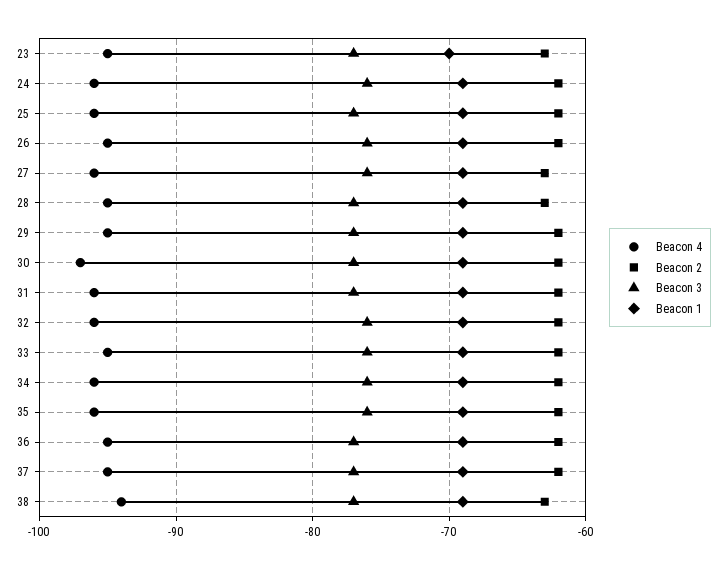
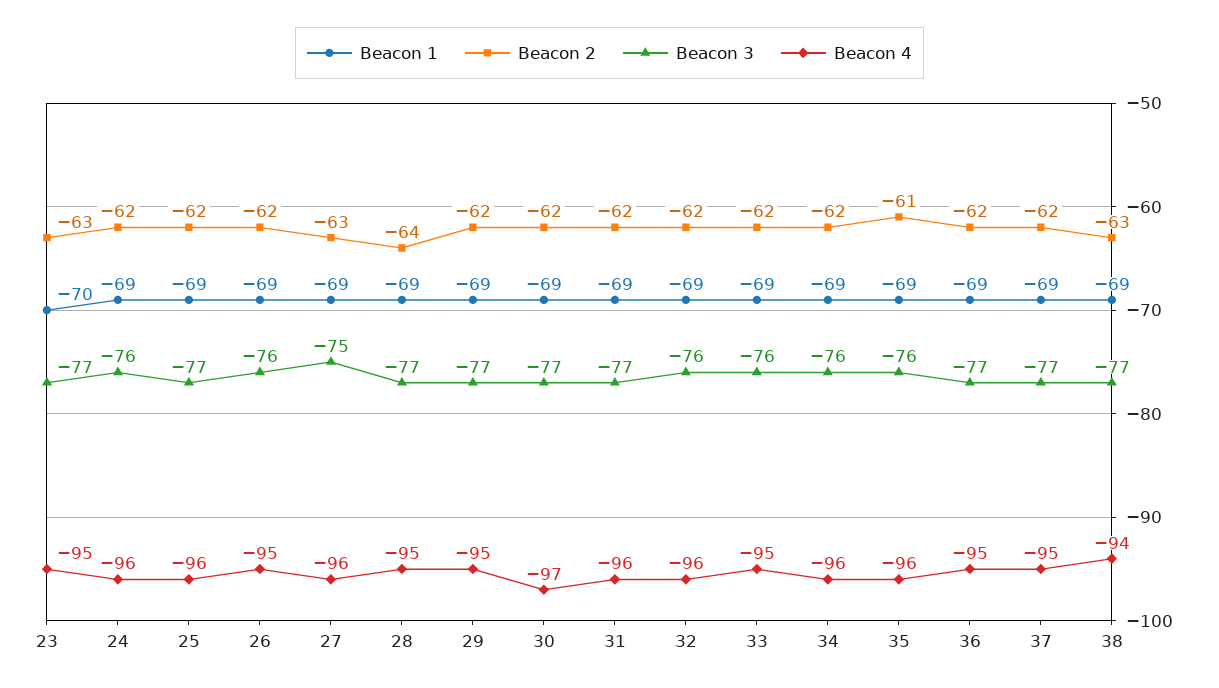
  {
    "Beacon 4": {
      "23": -95,
      "24": -96,
      "25": -96,
      "26": -95,
      "27": -96,
      "28": -95,
      "29": -95,
      "30": -97,
      "31": -96,
      "32": -96,
      "33": -95,
      "34": -96,
      "35": -96,
      "36": -95,
      "37": -95,
      "38": -94
    },
    "Beacon 2": {
      "23": -63,
      "24": -62,
      "25": -62,
      "26": -62,
      "27": -63,
-     "28": -63,
+     "28": -64,
      "29": -62,
      "30": -62,
      "31": -62,
      "32": -62,
      "33": -62,
      "34": -62,
-     "35": -62,
+     "35": -61,
      "36": -62,
      "37": -62,
      "38": -63
    },
    "Beacon 3": {
      "23": -77,
      "24": -76,
      "25": -77,
      "26": -76,
-     "27": -76,
+     "27": -75,
      "28": -77,
      "29": -77,
      "30": -77,
      "31": -77,
      "32": -76,
      "33": -76,
      "34": -76,
      "35": -76,
      "36": -77,
      "37": -77,
      "38": -77
    },
    "Beacon 1": {
      "23": -70,
      "24": -69,
      "25": -69,
      "26": -69,
      "27": -69,
      "28": -69,
      "29": -69,
      "30": -69,
      "31": -69,
      "32": -69,
      "33": -69,
      "34": -69,
      "35": -69,
      "36": -69,
      "37": -69,
      "38": -69
    }
  }

